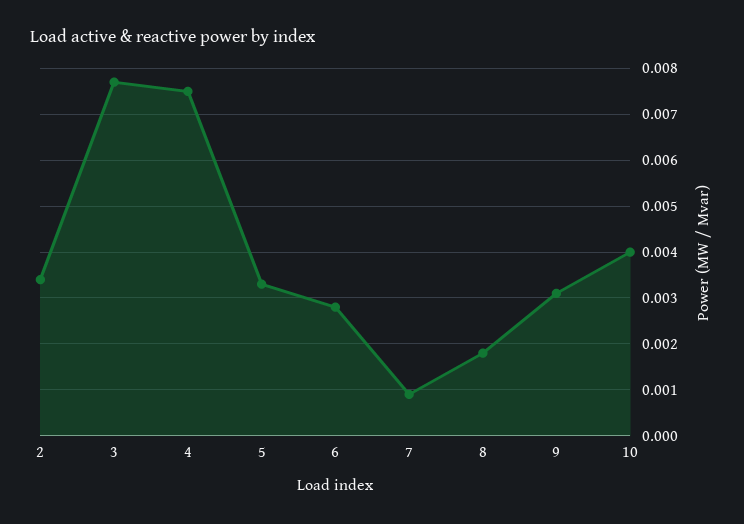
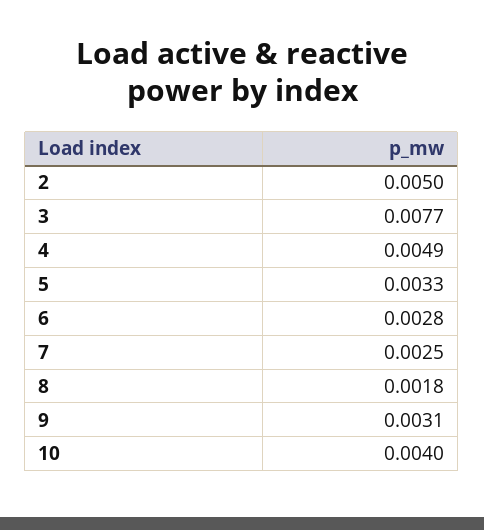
  {
-   "2": 0.0035,
+   "2": 0.005,
    "3": 0.0077,
-   "4": 0.0075,
+   "4": 0.0049,
    "5": 0.0033,
    "6": 0.0028,
-   "7": 0.001,
+   "7": 0.0025,
    "8": 0.0018,
    "9": 0.0031,
    "10": 0.004
  }

